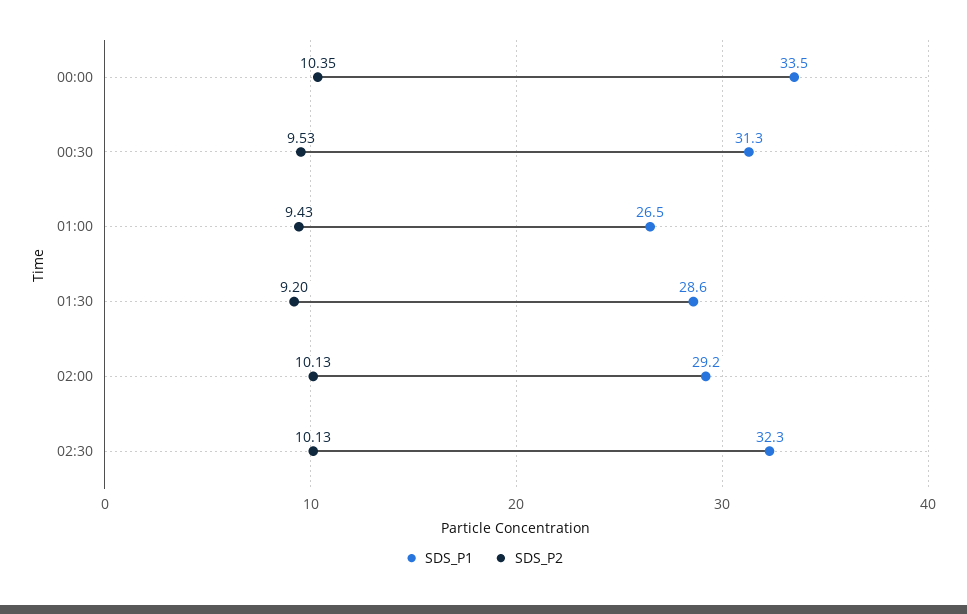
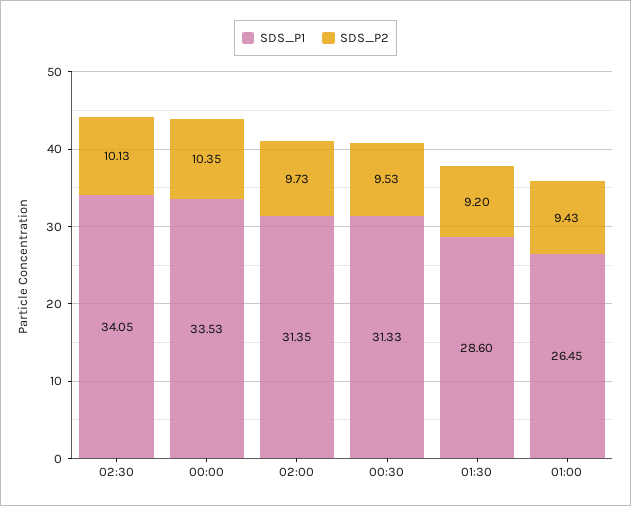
  {
    "SDS_P1": {
      "00:00": 33.53,
      "00:30": 31.33,
      "01:00": 26.45,
      "01:30": 28.6,
-     "02:00": 29.2,
+     "02:00": 31.35,
-     "02:30": 32.3
+     "02:30": 34.05
    },
    "SDS_P2": {
      "00:00": 10.35,
      "00:30": 9.53,
      "01:00": 9.43,
      "01:30": 9.2,
-     "02:00": 10.13,
+     "02:00": 9.73,
      "02:30": 10.13
    }
  }

